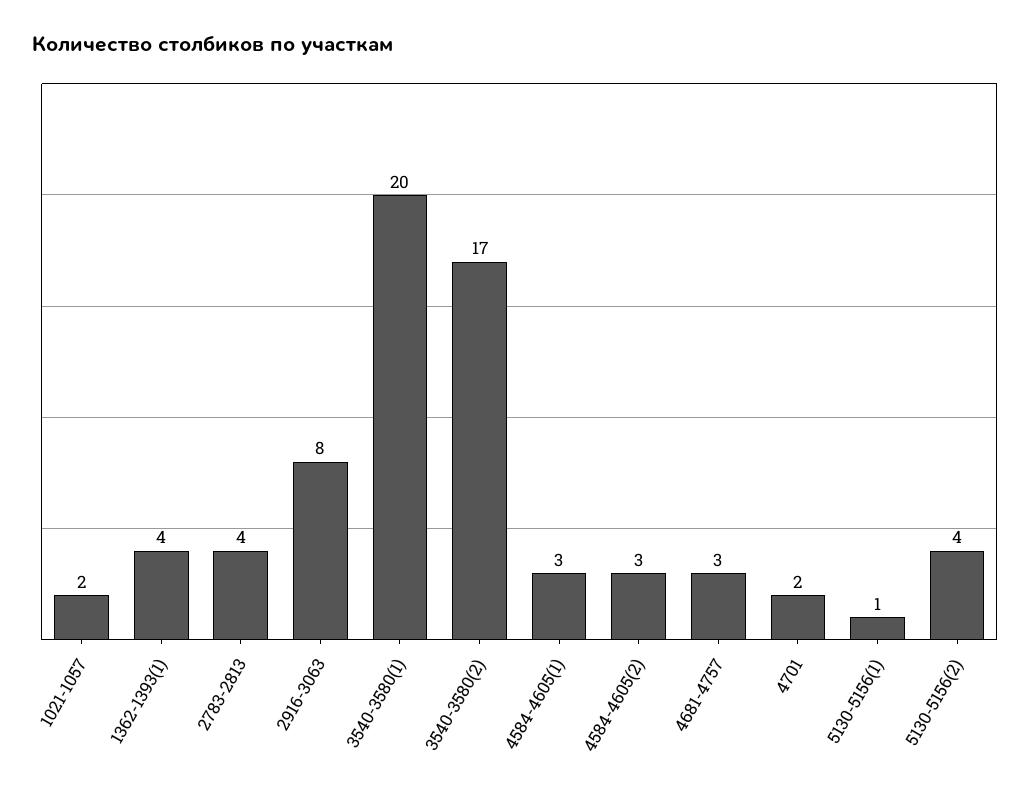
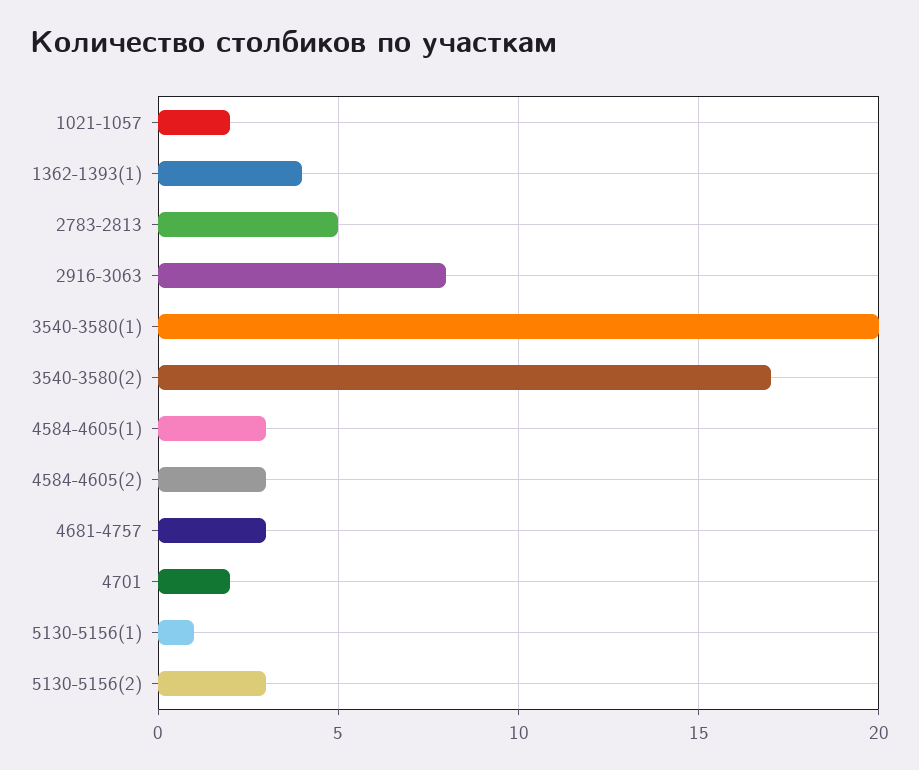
  {
    "1021-1057": 2,
    "1362-1393(1)": 4,
-   "2783-2813": 4,
+   "2783-2813": 5,
    "2916-3063": 8,
    "3540-3580(1)": 20,
    "3540-3580(2)": 17,
    "4584-4605(1)": 3,
    "4584-4605(2)": 3,
    "4681-4757": 3,
    "4701": 2,
    "5130-5156(1)": 1,
-   "5130-5156(2)": 4
+   "5130-5156(2)": 3
  }

